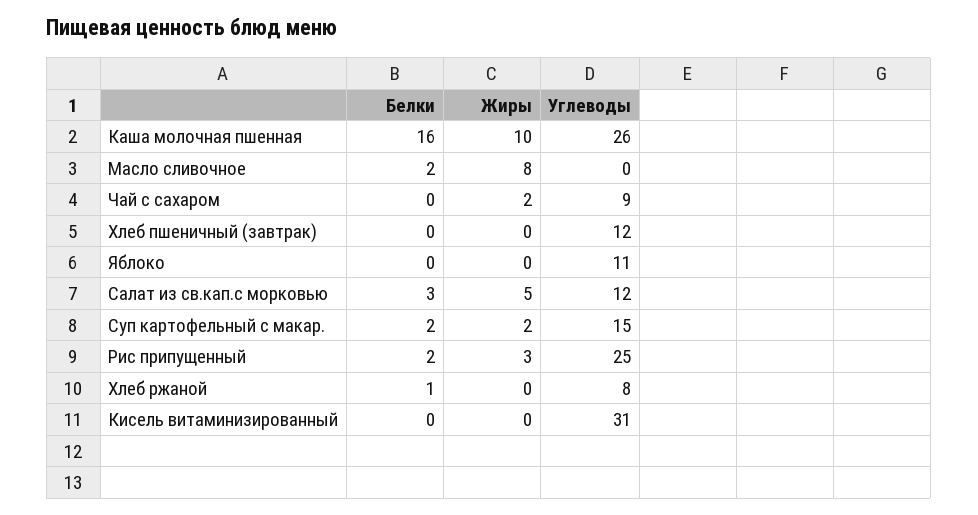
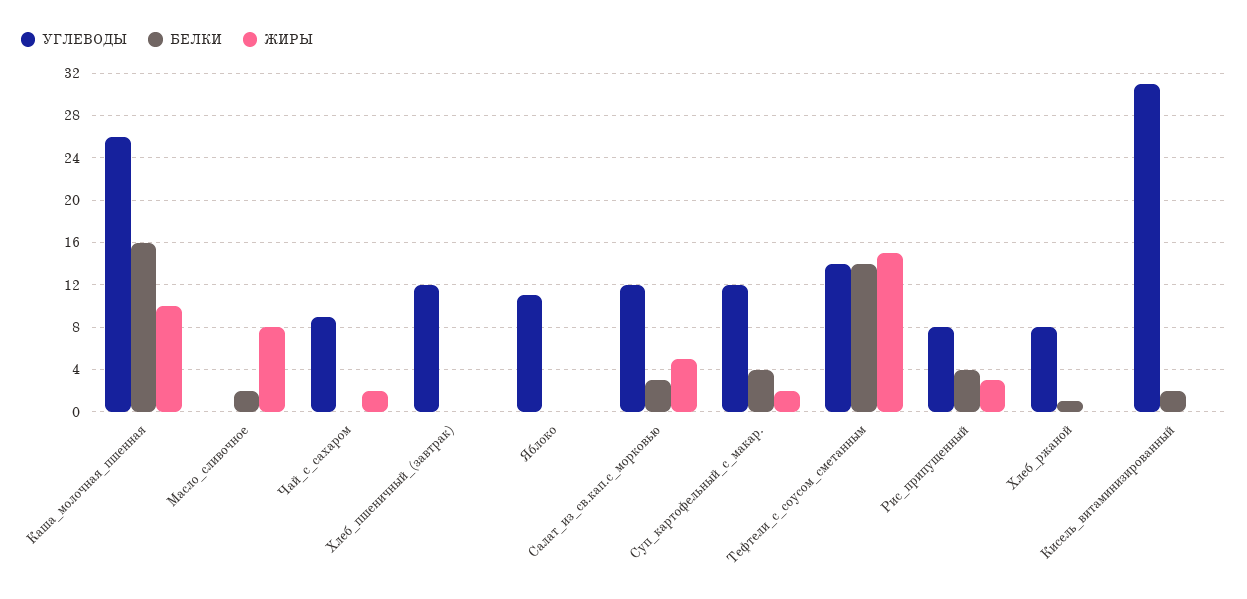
  {
    "Белки": {
      "Каша молочная пшенная": 16,
      "Масло сливочное": 2,
      "Чай с сахаром": 0,
      "Хлеб пшеничный (завтрак)": 0,
      "Яблоко": 0,
      "Салат из св.кап.с морковью": 3,
-     "Суп картофельный с макар.": 2,
+     "Суп картофельный с макар.": 4,
-     "Рис припущенный": 2,
+     "Рис припущенный": 4,
      "Хлеб ржаной": 1,
-     "Кисель витаминизированный": 0
+     "Кисель витаминизированный": 2,
+     "Тефтели_с_соусом_сметанным": 14
    },
    "Жиры": {
      "Каша молочная пшенная": 10,
      "Масло сливочное": 8,
      "Чай с сахаром": 2,
      "Хлеб пшеничный (завтрак)": 0,
      "Яблоко": 0,
      "Салат из св.кап.с морковью": 5,
      "Суп картофельный с макар.": 2,
      "Рис припущенный": 3,
      "Хлеб ржаной": 0,
-     "Кисель витаминизированный": 0
+     "Кисель витаминизированный": 0,
+     "Тефтели_с_соусом_сметанным": 15
    },
    "Углеводы": {
      "Каша молочная пшенная": 26,
      "Масло сливочное": 0,
      "Чай с сахаром": 9,
      "Хлеб пшеничный (завтрак)": 12,
      "Яблоко": 11,
      "Салат из св.кап.с морковью": 12,
-     "Суп картофельный с макар.": 15,
+     "Суп картофельный с макар.": 12,
-     "Рис припущенный": 25,
+     "Рис припущенный": 8,
      "Хлеб ржаной": 8,
-     "Кисель витаминизированный": 31
+     "Кисель витаминизированный": 31,
+     "Тефтели_с_соусом_сметанным": 14
    }
  }

